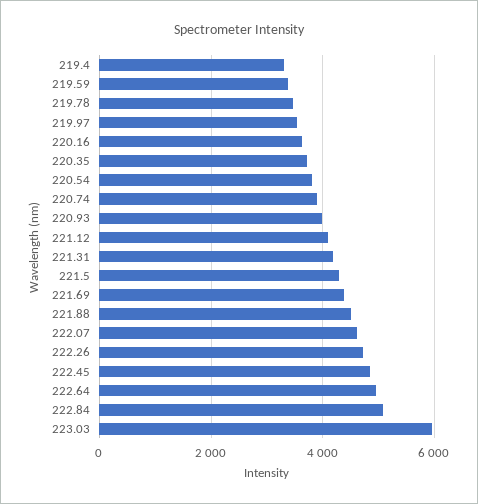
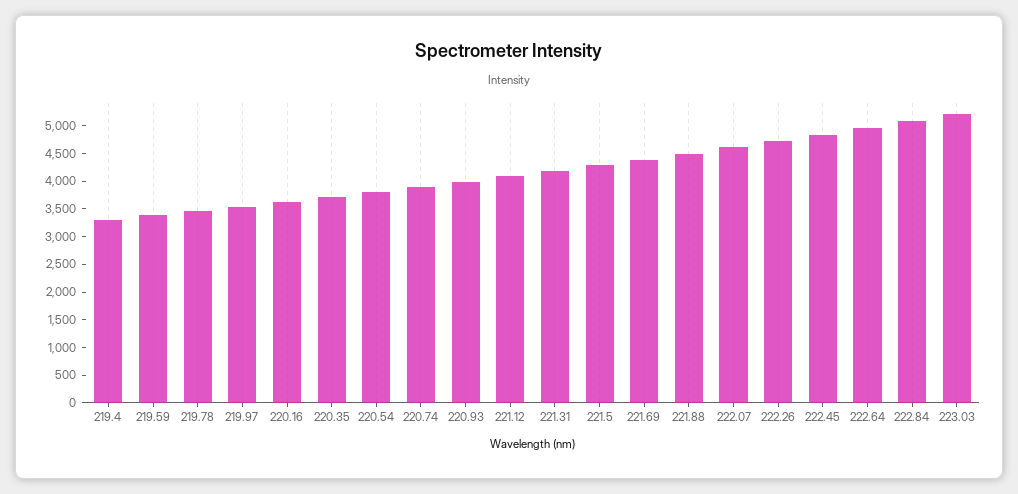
  {
    "219.4": 3400,
    "219.59": 3400,
    "219.78": 3400,
    "219.97": 3600,
    "220.16": 3600,
    "220.35": 3800,
    "220.54": 3800,
    "220.74": 3800,
    "220.93": 4000,
    "221.12": 4000,
    "221.31": 4200,
    "221.5": 4200,
    "221.69": 4400,
    "221.88": 4600,
    "222.07": 4600,
    "222.26": 4800,
    "222.45": 4800,
    "222.64": 5000,
    "222.84": 5000,
-   "223.03": 6000
+   "223.03": 5250
  }

